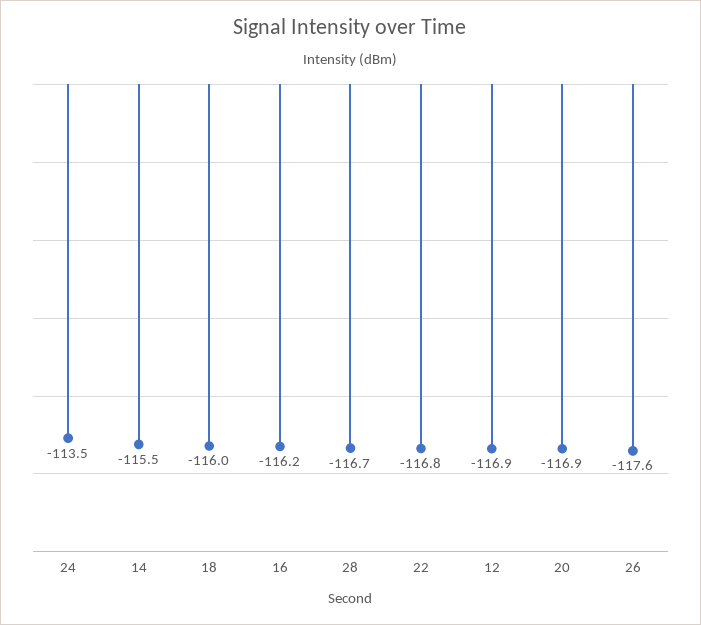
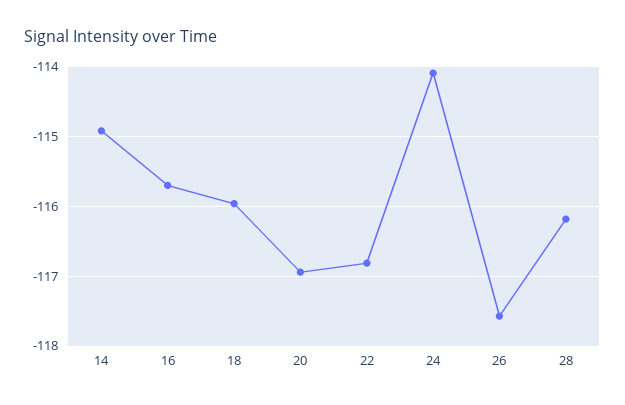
  {
-   "24": -113.5,
+   "24": -114.1,
-   "14": -115.5,
+   "14": -114.9,
    "18": -116,
-   "16": -116.2,
+   "16": -115.7,
-   "28": -116.7,
+   "28": -116.2,
    "22": -116.8,
-   "12": -116.9,
    "20": -116.9,
    "26": -117.6
  }

